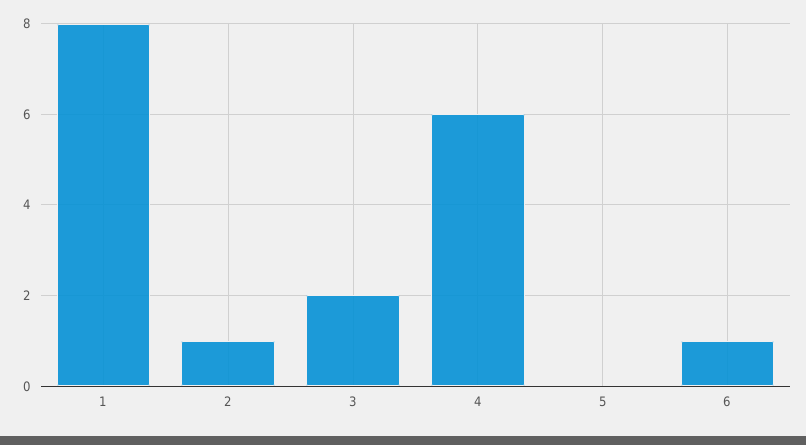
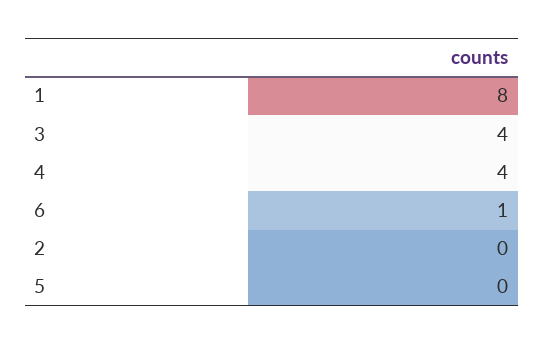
  {
    "1": 8,
-   "2": 1,
+   "2": 0,
-   "3": 2,
+   "3": 4,
-   "4": 6,
+   "4": 4,
    "5": 0,
    "6": 1
  }

